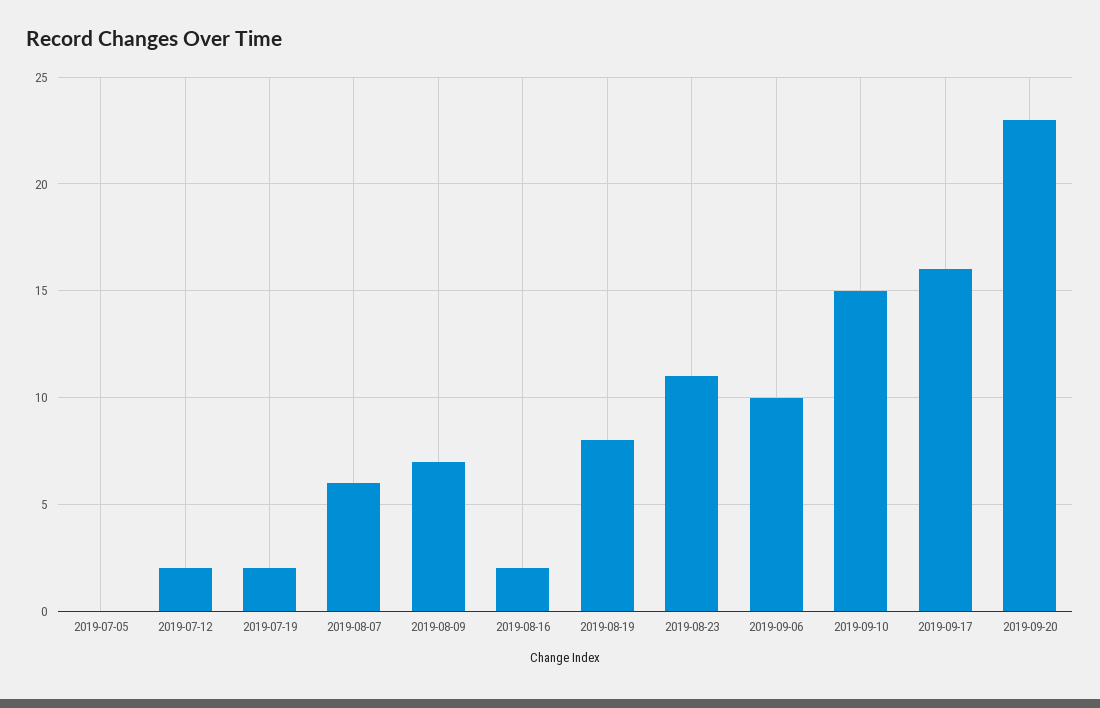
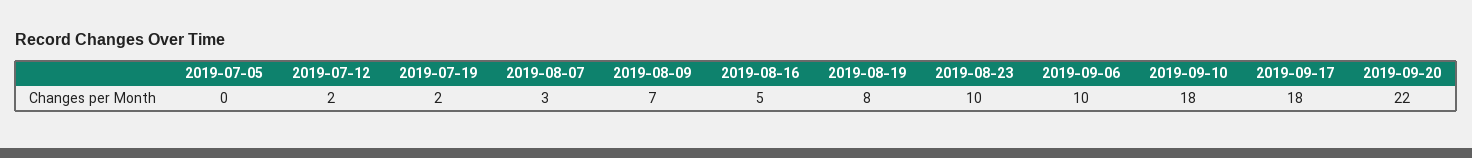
  {
    "2019-07-05": 0,
    "2019-07-12": 2,
    "2019-07-19": 2,
-   "2019-08-07": 6,
+   "2019-08-07": 3,
    "2019-08-09": 7,
-   "2019-08-16": 2,
+   "2019-08-16": 5,
    "2019-08-19": 8,
-   "2019-08-23": 11,
+   "2019-08-23": 10,
    "2019-09-06": 10,
-   "2019-09-10": 15,
+   "2019-09-10": 18,
-   "2019-09-17": 16,
+   "2019-09-17": 18,
-   "2019-09-20": 23
+   "2019-09-20": 22
  }

